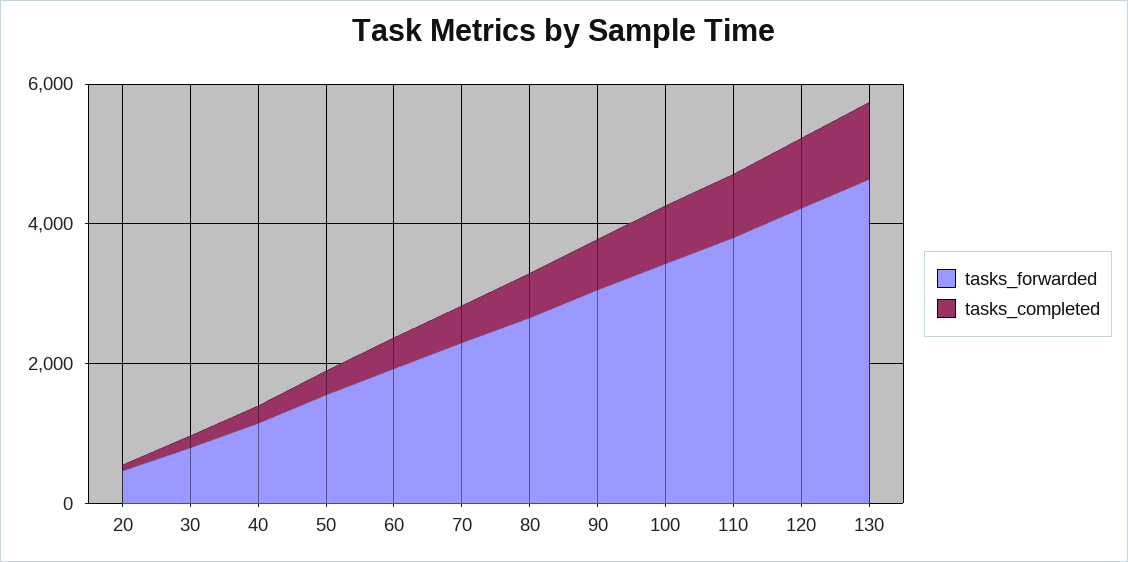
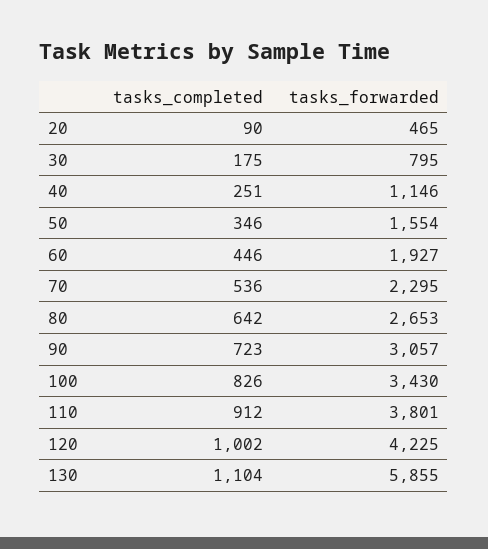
  {
    "tasks_forwarded": {
      "20": 465,
      "30": 795,
      "40": 1146,
      "50": 1554,
      "60": 1927,
      "70": 2295,
      "80": 2653,
      "90": 3057,
      "100": 3430,
      "110": 3801,
      "120": 4225,
-     "130": 4500
+     "130": 5855
    },
    "tasks_completed": {
      "20": 90,
      "30": 175,
      "40": 251,
      "50": 346,
      "60": 446,
      "70": 536,
      "80": 642,
      "90": 723,
      "100": 826,
      "110": 912,
      "120": 1002,
      "130": 1104
    }
  }

